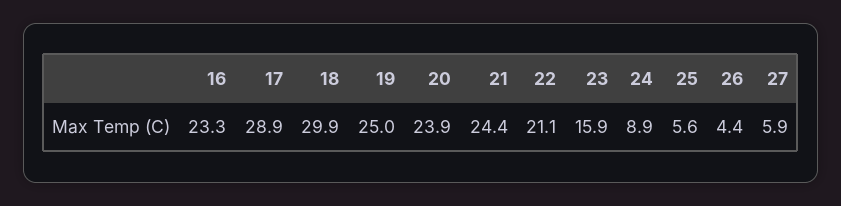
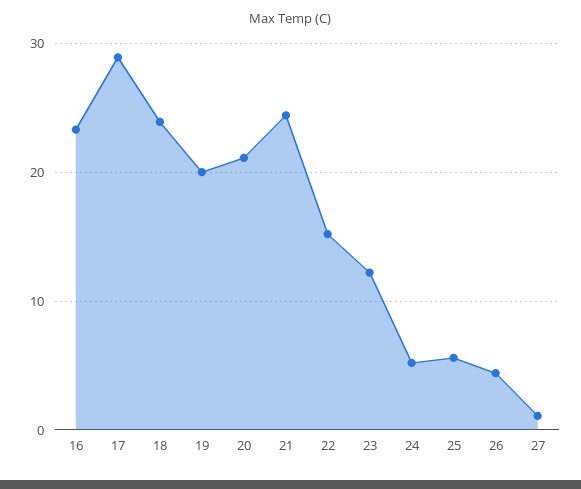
  {
    "16": 23.3,
    "17": 28.9,
-   "18": 29.9,
+   "18": 24,
-   "19": 25,
+   "19": 20,
-   "20": 23.9,
+   "20": 21,
    "21": 24.4,
-   "22": 21.1,
+   "22": 15,
-   "23": 15.9,
+   "23": 12,
-   "24": 8.9,
+   "24": 5,
    "25": 5.6,
    "26": 4.4,
-   "27": 5.9
+   "27": 1
  }

